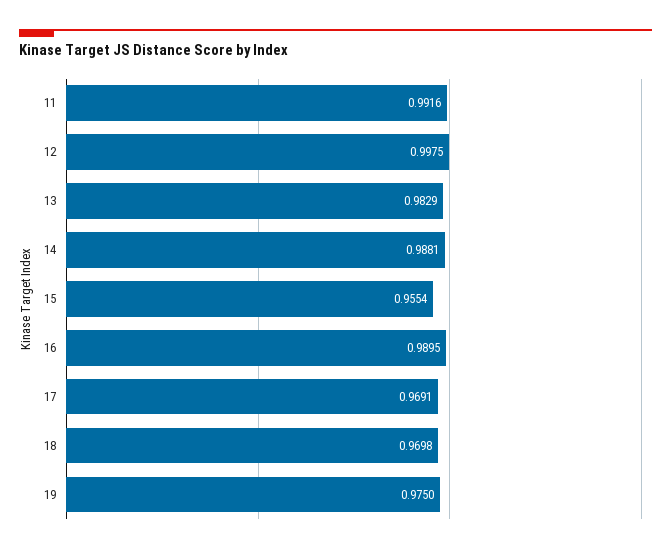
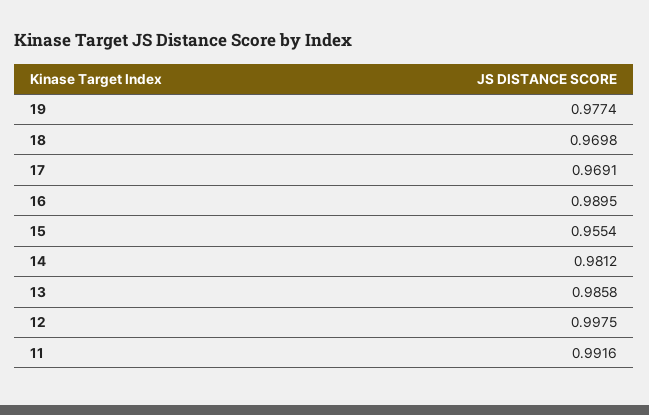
  {
    "11": 0.9916,
    "12": 0.9975,
-   "13": 0.9829,
+   "13": 0.9858,
-   "14": 0.9881,
+   "14": 0.9812,
    "15": 0.9554,
    "16": 0.9895,
    "17": 0.9691,
    "18": 0.9698,
-   "19": 0.975
+   "19": 0.9774
  }

